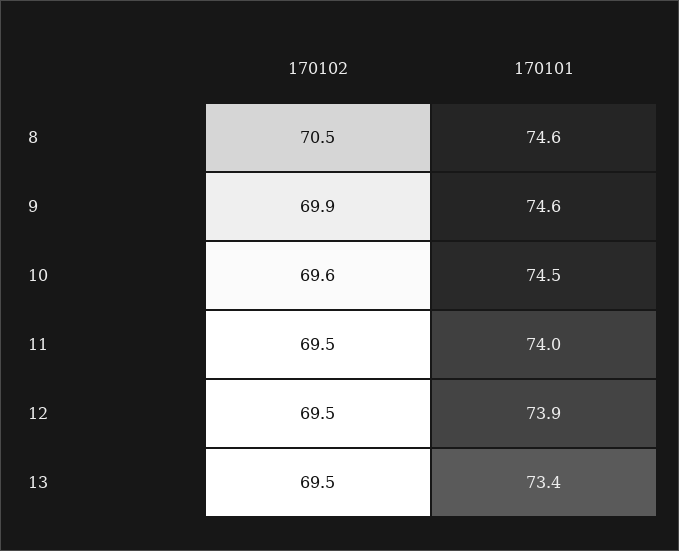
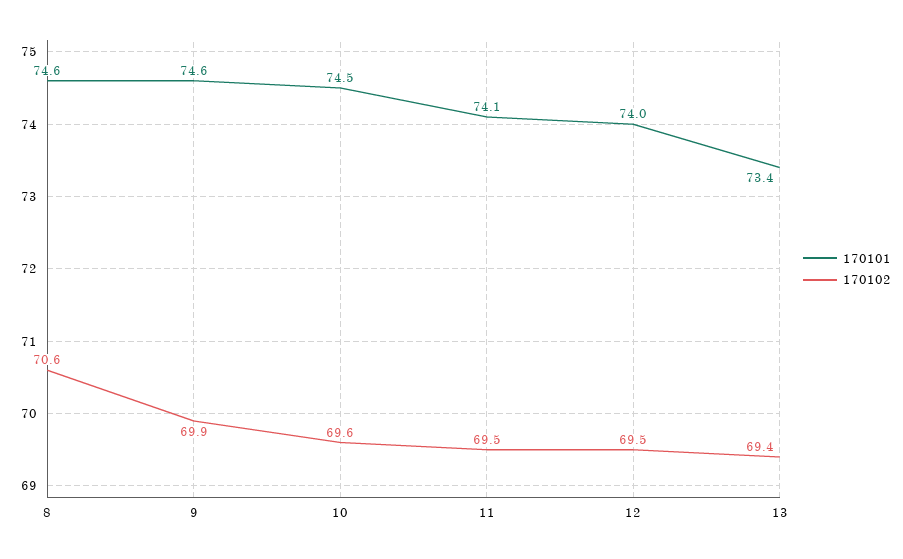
  {
    "170102": {
-     "8": 70.5,
+     "8": 70.6,
      "9": 69.9,
      "10": 69.6,
      "11": 69.5,
      "12": 69.5,
-     "13": 69.5
+     "13": 69.4
    },
    "170101": {
      "8": 74.6,
      "9": 74.6,
      "10": 74.5,
-     "11": 74,
+     "11": 74.1,
-     "12": 73.9,
+     "12": 74,
      "13": 73.4
    }
  }

